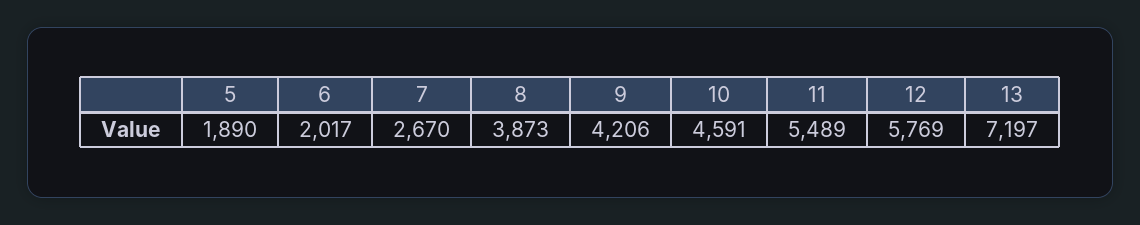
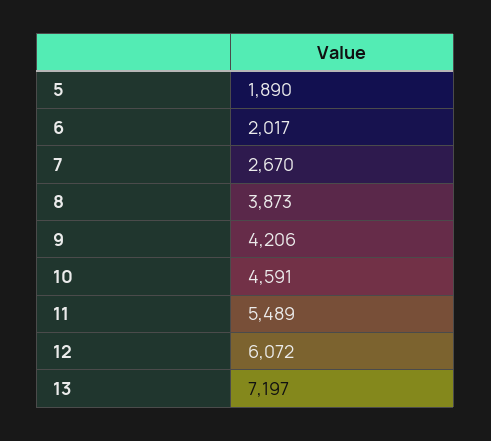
  {
    "5": 1890,
    "6": 2017,
    "7": 2670,
    "8": 3873,
    "9": 4206,
    "10": 4591,
    "11": 5489,
-   "12": 5769,
+   "12": 6072,
    "13": 7197
  }

